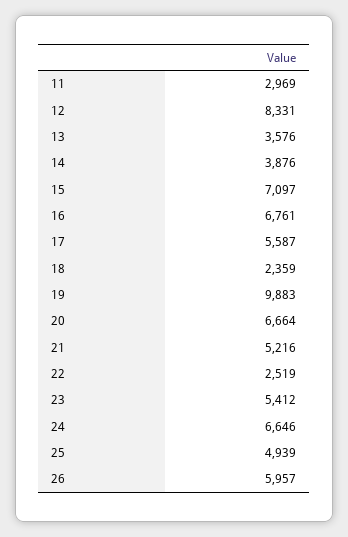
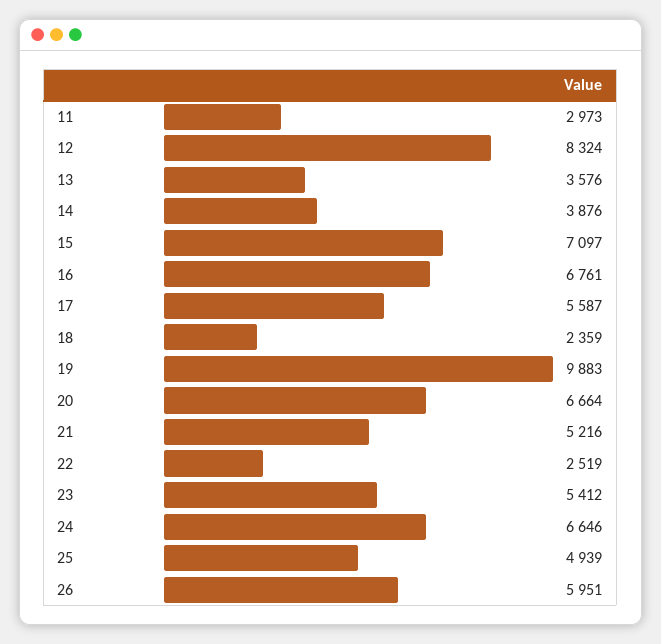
  {
-   "11": 2969,
+   "11": 2973,
-   "12": 8331,
+   "12": 8324,
    "13": 3576,
    "14": 3876,
    "15": 7097,
    "16": 6761,
    "17": 5587,
    "18": 2359,
    "19": 9883,
    "20": 6664,
    "21": 5216,
    "22": 2519,
    "23": 5412,
    "24": 6646,
    "25": 4939,
-   "26": 5957
+   "26": 5951
  }

